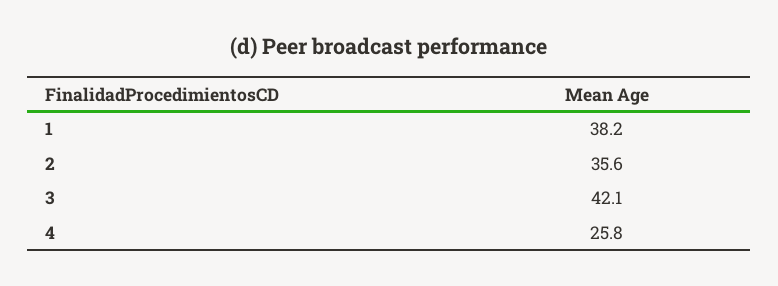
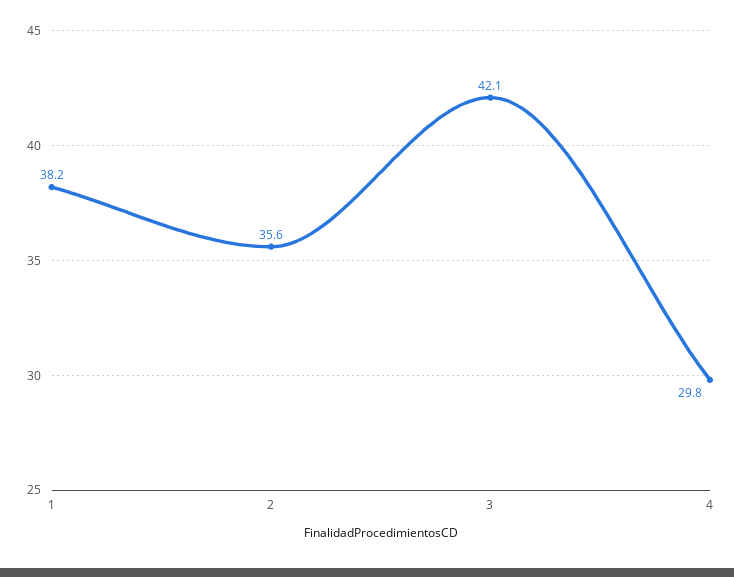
  {
    "1": 38.2,
    "2": 35.6,
    "3": 42.1,
-   "4": 25.8
+   "4": 29.8
  }

